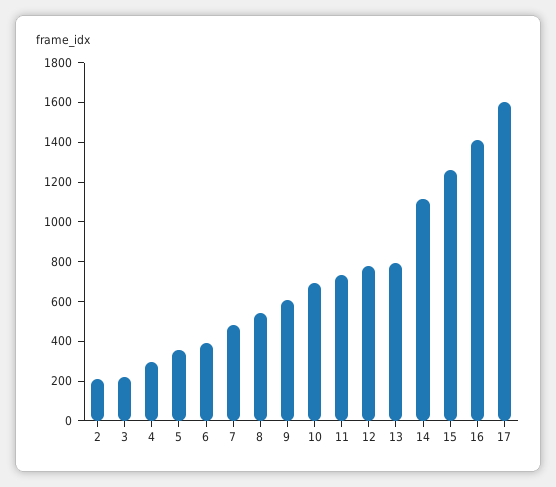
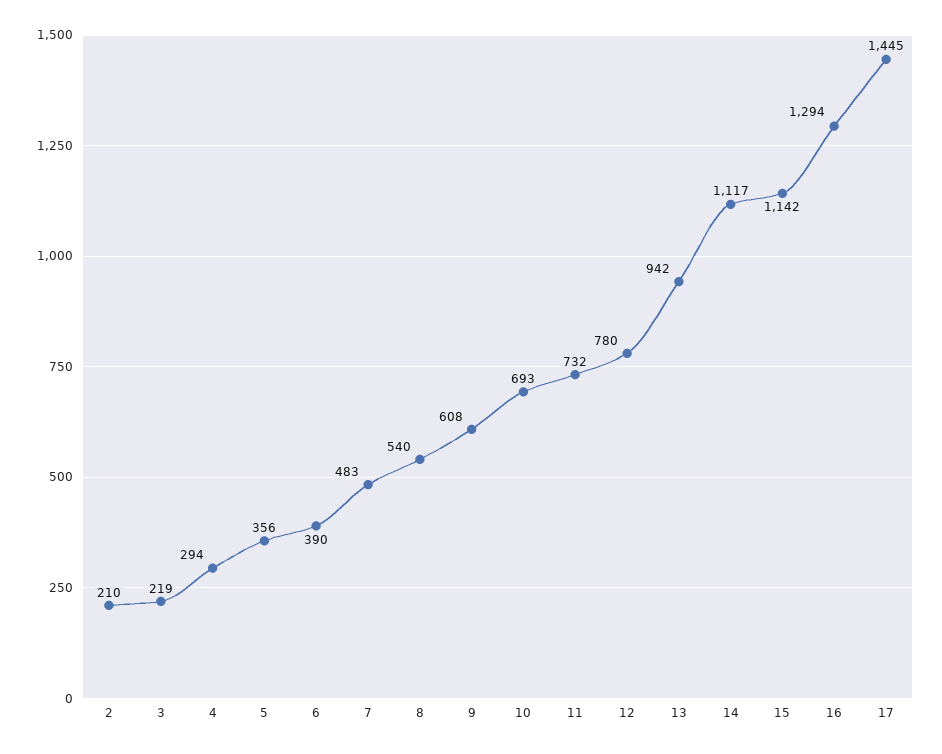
  {
    "2": 210,
    "3": 219,
    "4": 294,
    "5": 356,
    "6": 390,
    "7": 483,
    "8": 540,
    "9": 608,
    "10": 693,
    "11": 732,
    "12": 780,
-   "13": 800,
+   "13": 942,
    "14": 1117,
-   "15": 1250,
+   "15": 1142,
-   "16": 1400,
+   "16": 1294,
-   "17": 1600
+   "17": 1445
  }

